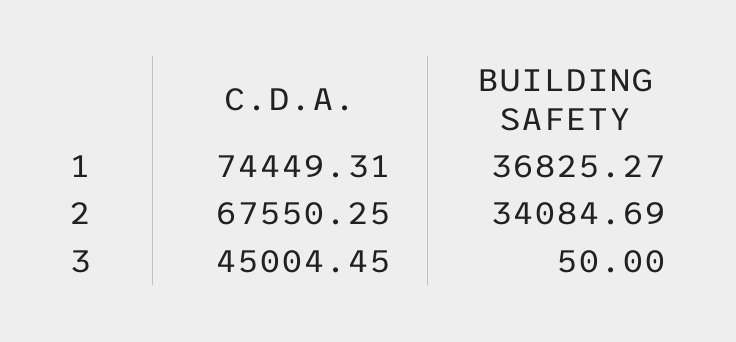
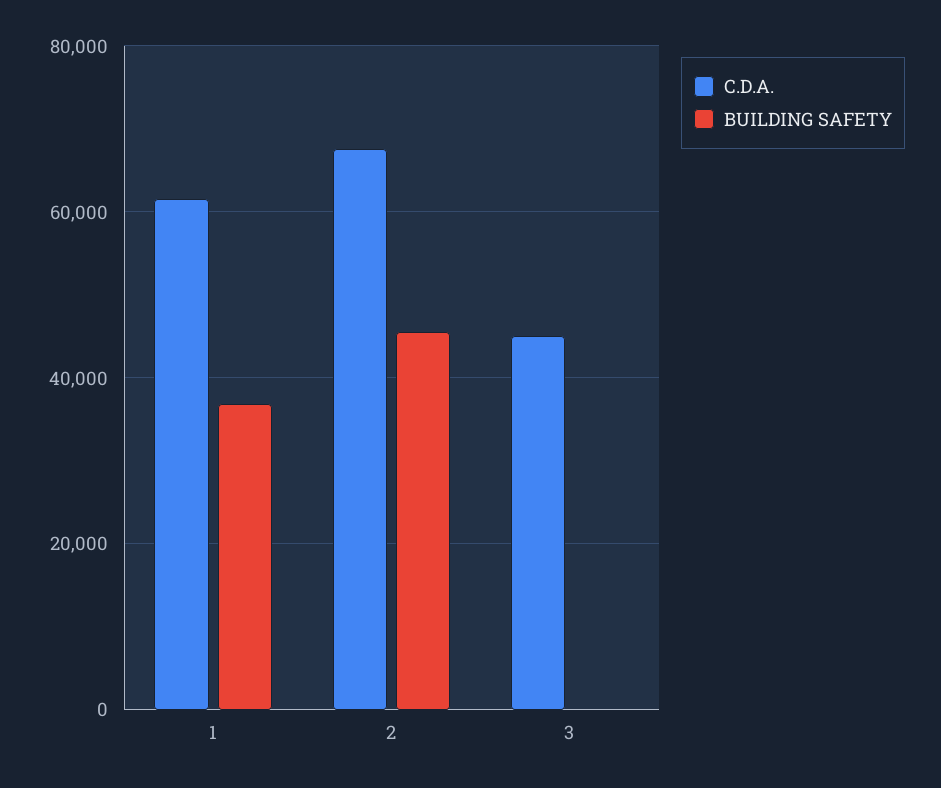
  {
    "C.D.A.": {
-     "1": 74449.31,
+     "1": 62000,
      "2": 67550.25,
      "3": 45004.45
    },
    "BUILDING SAFETY": {
      "1": 36825.27,
-     "2": 34084.69,
+     "2": 46000,
      "3": 50
    }
  }

